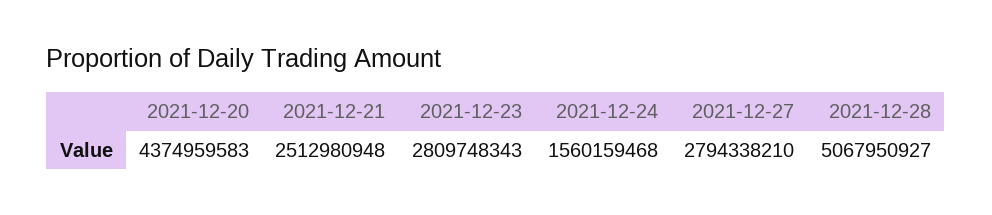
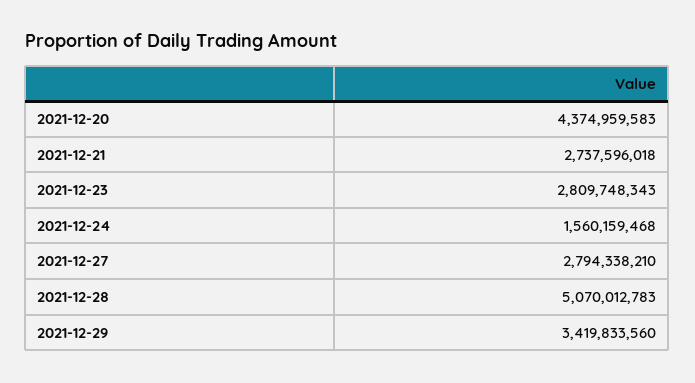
  {
    "2021-12-20": 4374959583,
-   "2021-12-21": 2512980948,
+   "2021-12-21": 2737596018,
    "2021-12-23": 2809748343,
    "2021-12-24": 1560159468,
    "2021-12-27": 2794338210,
-   "2021-12-28": 5067950927
+   "2021-12-28": 5070012783,
+   "2021-12-29": 3419833560
  }

